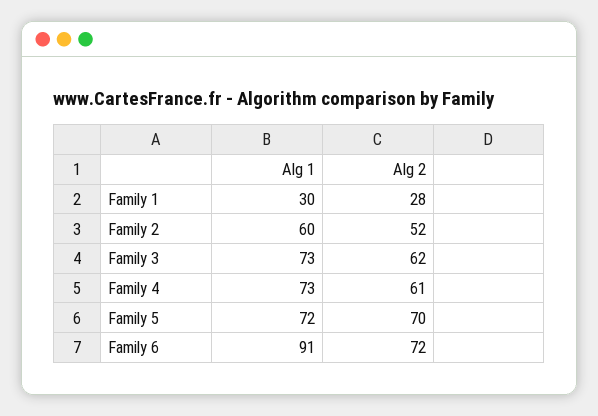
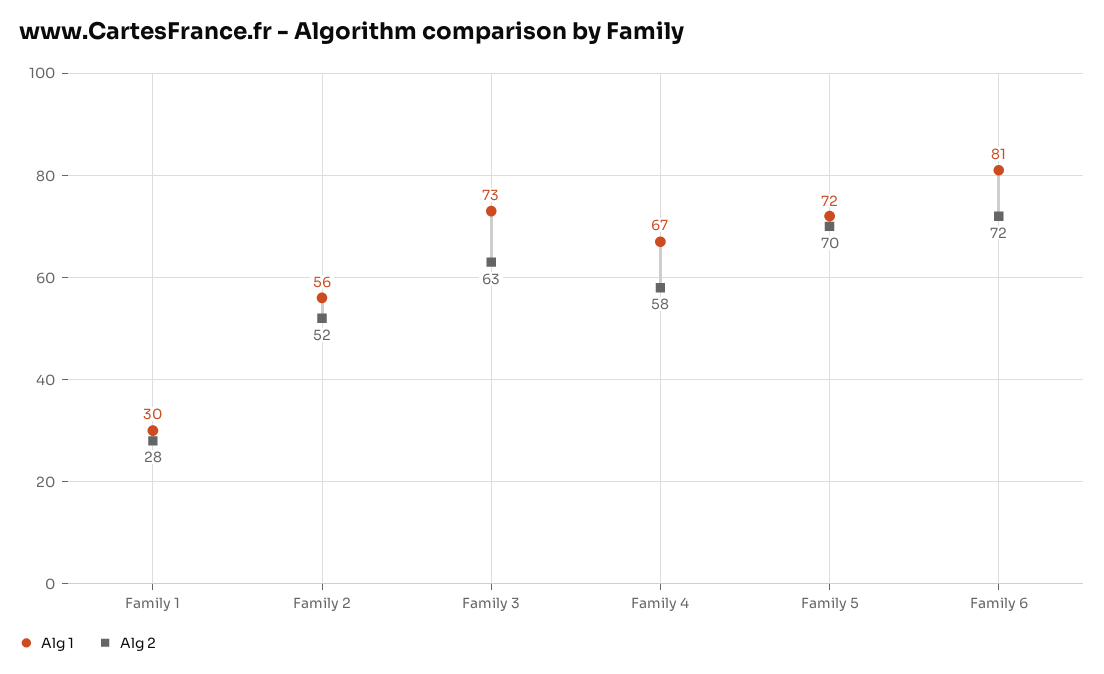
  {
    "Alg 1": {
      "Family 1": 30,
-     "Family 2": 60,
+     "Family 2": 56,
      "Family 3": 73,
-     "Family 4": 73,
+     "Family 4": 67,
      "Family 5": 72,
-     "Family 6": 91
+     "Family 6": 81
    },
    "Alg 2": {
      "Family 1": 28,
      "Family 2": 52,
-     "Family 3": 62,
+     "Family 3": 63,
-     "Family 4": 61,
+     "Family 4": 58,
      "Family 5": 70,
      "Family 6": 72
    }
  }

